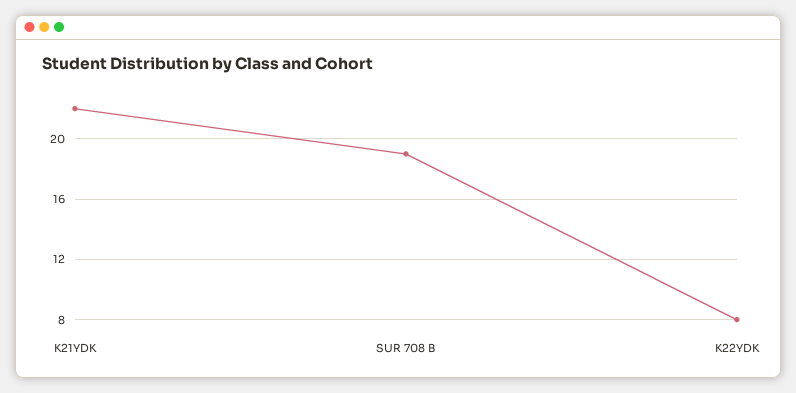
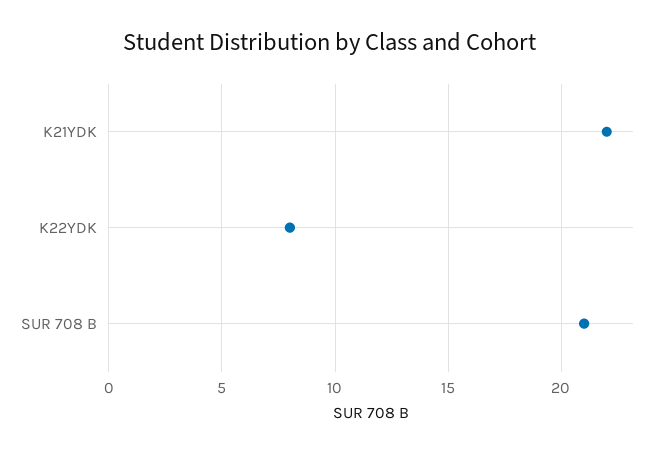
  {
    "K21YDK": 22,
-   "SUR 708 B": 19,
+   "SUR 708 B": 21,
    "K22YDK": 8
  }

